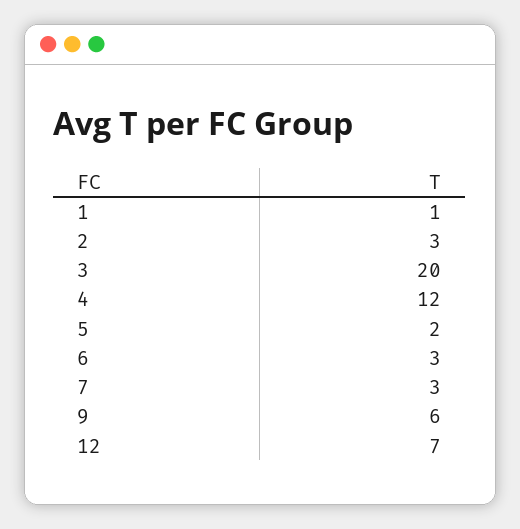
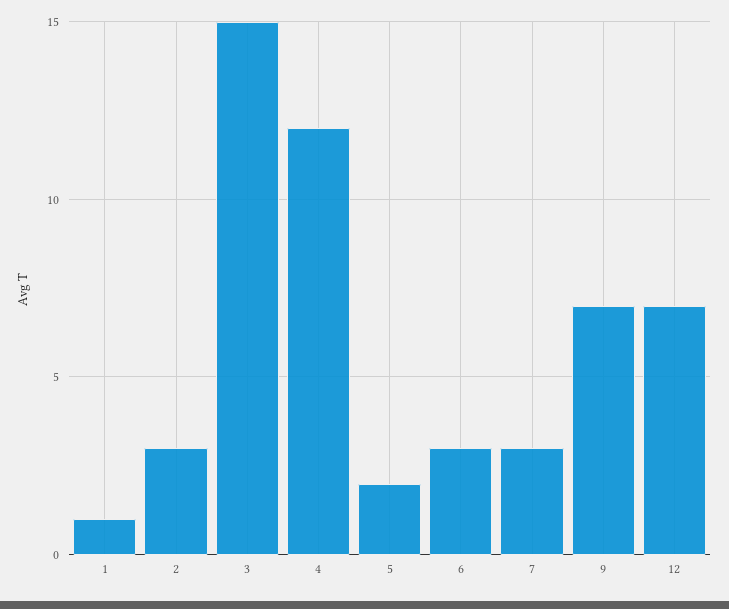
  {
    "1": 1,
    "2": 3,
-   "3": 20,
+   "3": 15,
    "4": 12,
    "5": 2,
    "6": 3,
    "7": 3,
-   "9": 6,
+   "9": 7,
    "12": 7
  }

